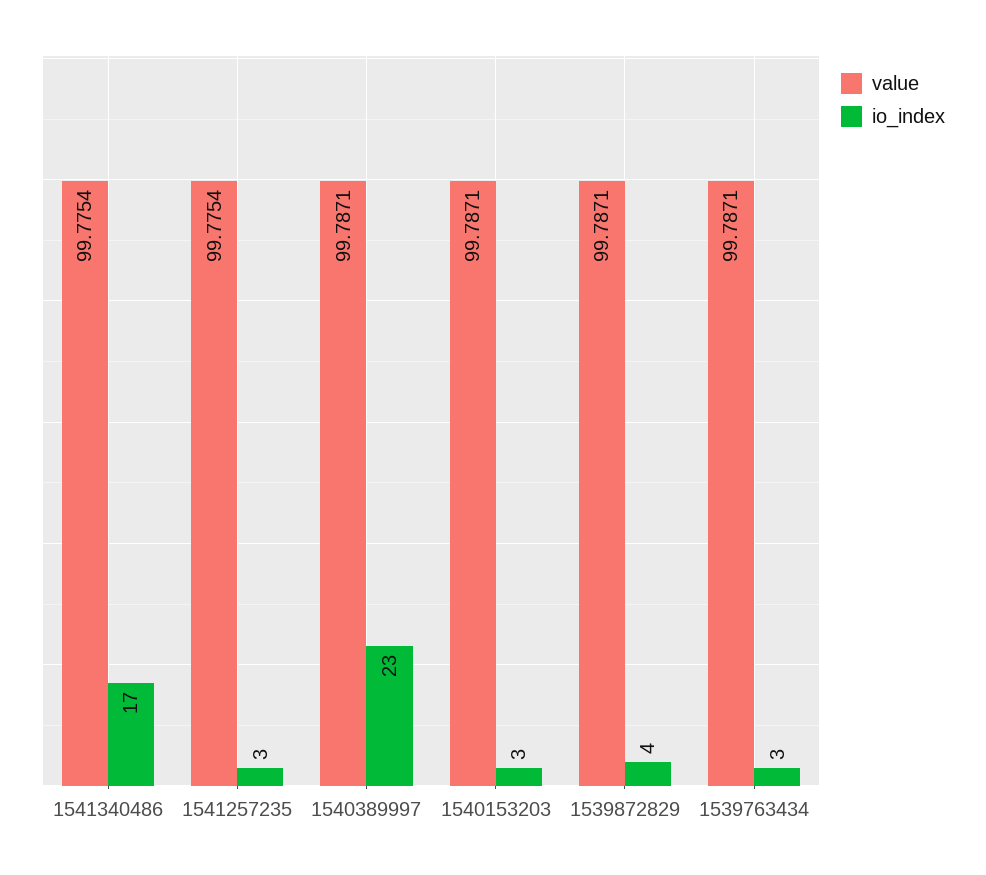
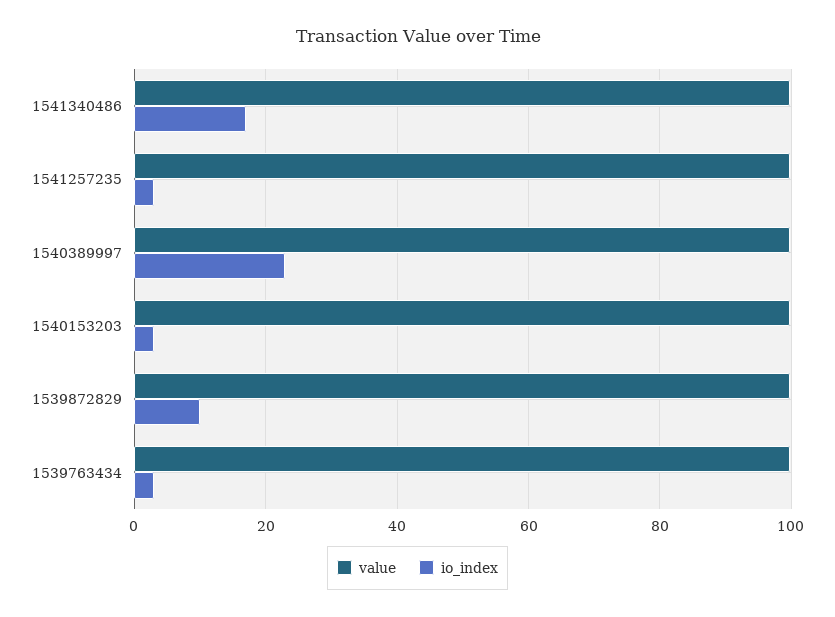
  {
    "value": {
      "1541340486": 99.7754,
      "1541257235": 99.7754,
      "1540389997": 99.7871,
      "1540153203": 99.7871,
      "1539872829": 99.7871,
      "1539763434": 99.7871
    },
    "io_index": {
      "1541340486": 17,
      "1541257235": 3,
      "1540389997": 23,
      "1540153203": 3,
-     "1539872829": 4,
+     "1539872829": 10,
      "1539763434": 3
    }
  }

